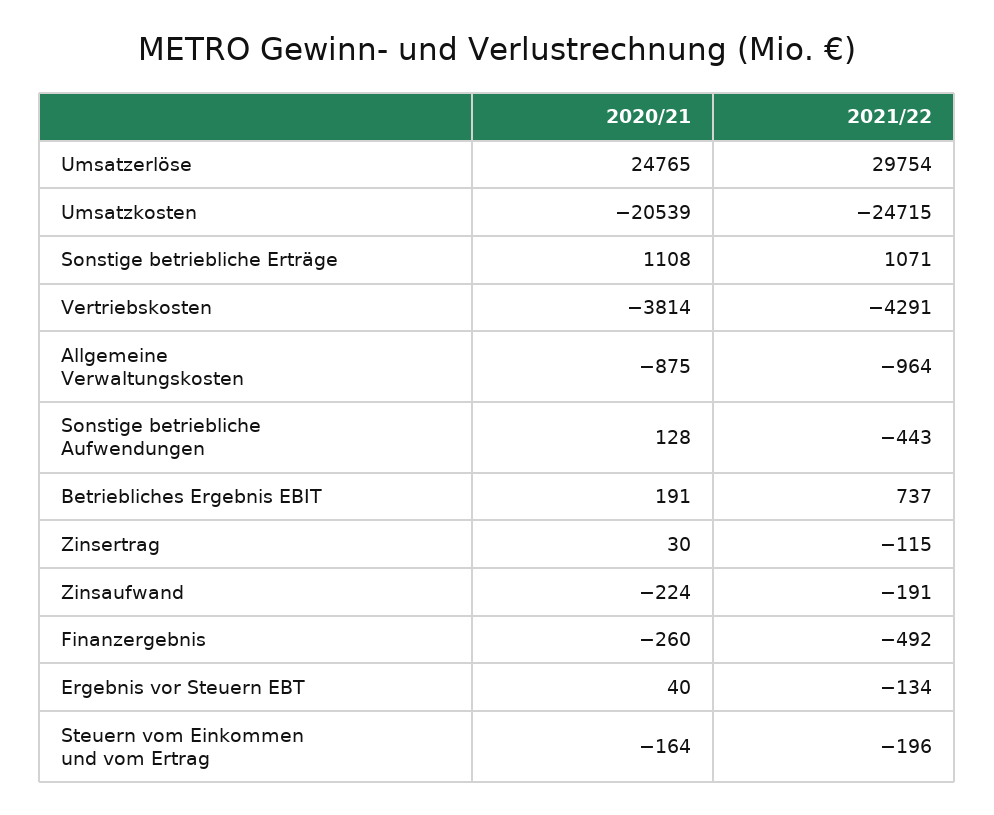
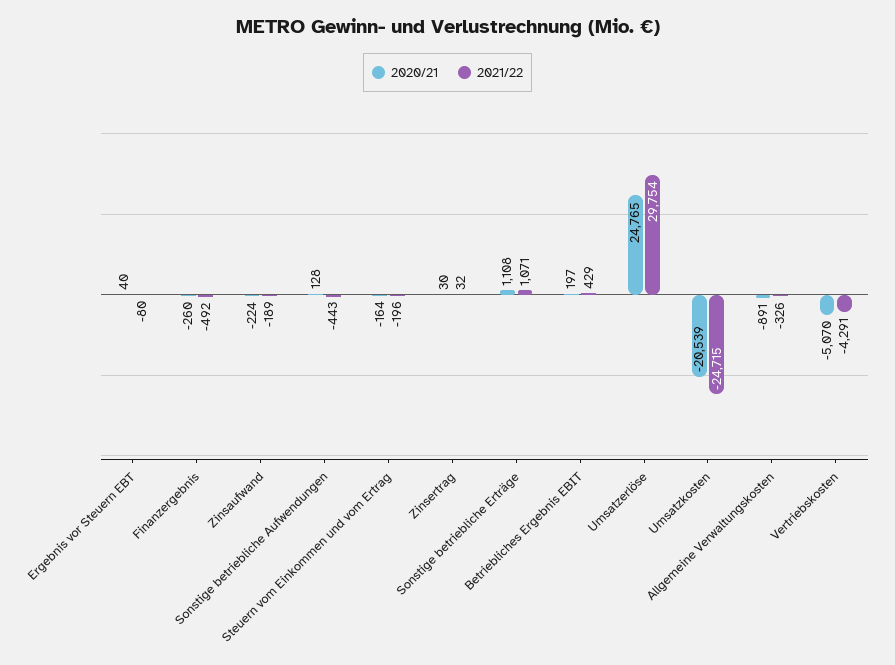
  {
    "2020/21": {
      "Umsatzerlöse": 24765,
      "Umsatzkosten": -20539,
      "Sonstige betriebliche Erträge": 1108,
-     "Vertriebskosten": -3814,
+     "Vertriebskosten": -5070,
-     "Allgemeine Verwaltungskosten": -875,
+     "Allgemeine Verwaltungskosten": -891,
      "Sonstige betriebliche Aufwendungen": 128,
-     "Betriebliches Ergebnis EBIT": 191,
+     "Betriebliches Ergebnis EBIT": 197,
      "Zinsertrag": 30,
      "Zinsaufwand": -224,
      "Finanzergebnis": -260,
      "Ergebnis vor Steuern EBT": 40,
      "Steuern vom Einkommen und vom Ertrag": -164
    },
    "2021/22": {
      "Umsatzerlöse": 29754,
      "Umsatzkosten": -24715,
      "Sonstige betriebliche Erträge": 1071,
      "Vertriebskosten": -4291,
-     "Allgemeine Verwaltungskosten": -964,
+     "Allgemeine Verwaltungskosten": -326,
      "Sonstige betriebliche Aufwendungen": -443,
-     "Betriebliches Ergebnis EBIT": 737,
+     "Betriebliches Ergebnis EBIT": 429,
-     "Zinsertrag": -115,
+     "Zinsertrag": 32,
-     "Zinsaufwand": -191,
+     "Zinsaufwand": -189,
      "Finanzergebnis": -492,
-     "Ergebnis vor Steuern EBT": -134,
+     "Ergebnis vor Steuern EBT": -80,
      "Steuern vom Einkommen und vom Ertrag": -196
    }
  }

